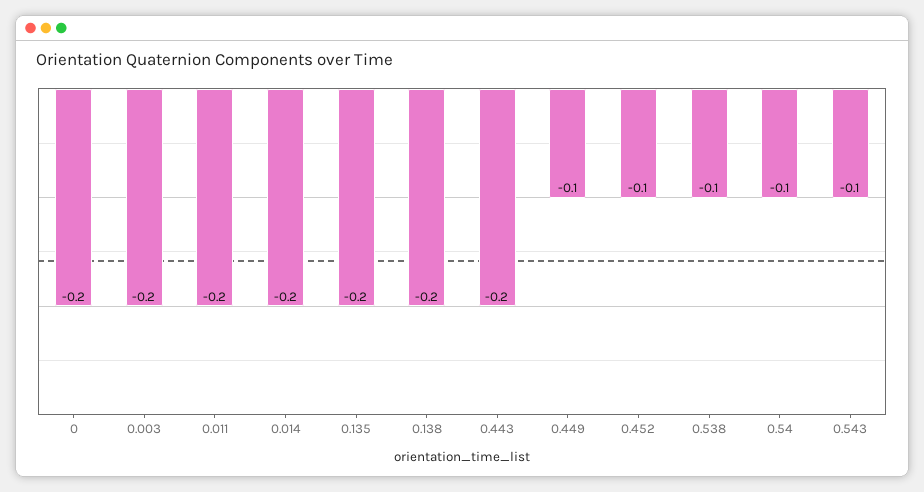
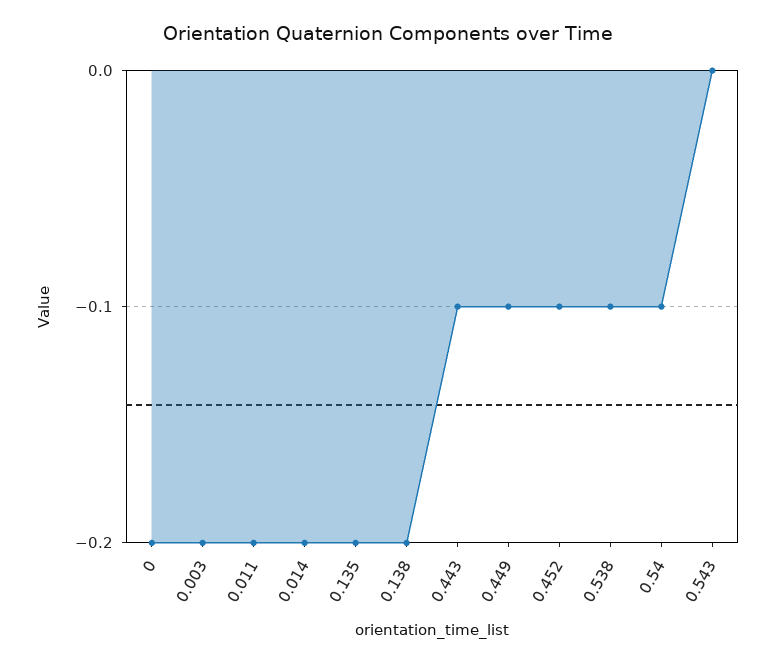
  {
    "0": -0.2,
    "0.003": -0.2,
    "0.011": -0.2,
    "0.014": -0.2,
    "0.135": -0.2,
    "0.138": -0.2,
-   "0.443": -0.2,
+   "0.443": -0.1,
    "0.449": -0.1,
    "0.452": -0.1,
    "0.538": -0.1,
    "0.54": -0.1,
-   "0.543": -0.1
+   "0.543": 0
  }

